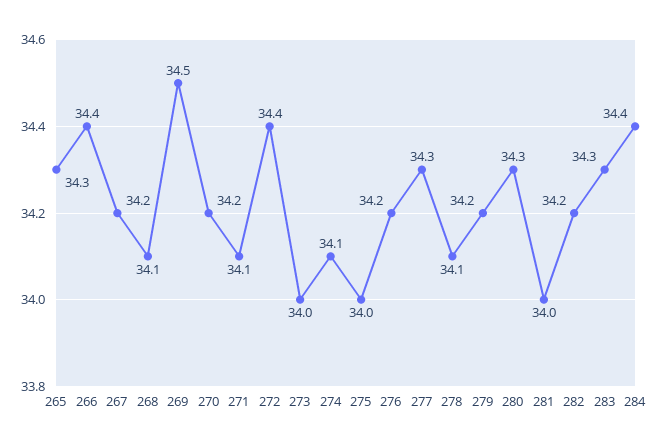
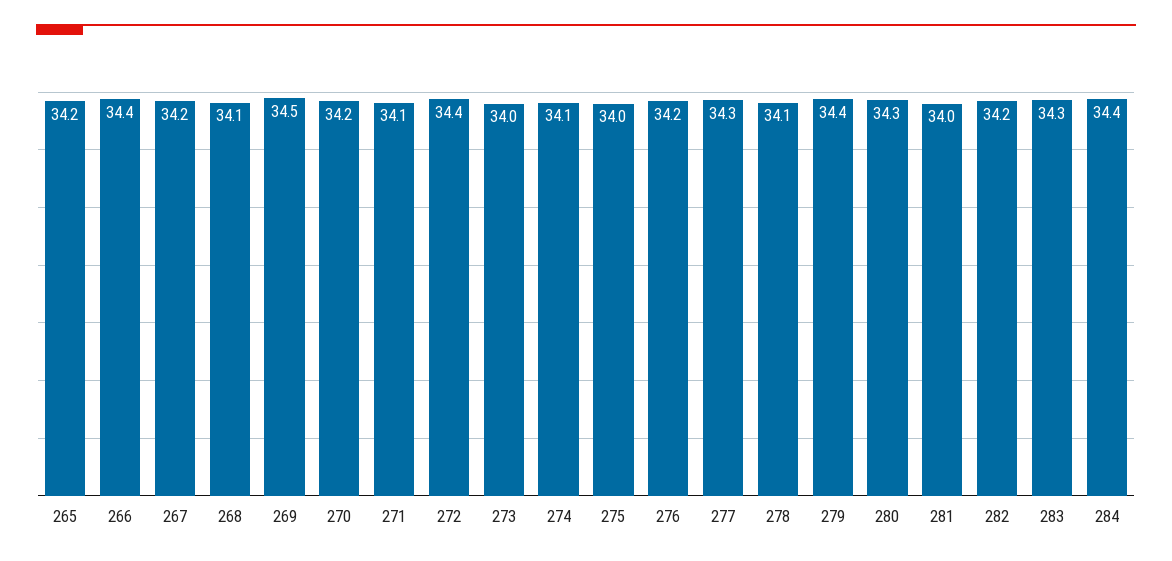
  {
-   "265": 34.3,
+   "265": 34.2,
    "266": 34.4,
    "267": 34.2,
    "268": 34.1,
    "269": 34.5,
    "270": 34.2,
    "271": 34.1,
    "272": 34.4,
    "273": 34,
    "274": 34.1,
    "275": 34,
    "276": 34.2,
    "277": 34.3,
    "278": 34.1,
-   "279": 34.2,
+   "279": 34.4,
    "280": 34.3,
    "281": 34,
    "282": 34.2,
    "283": 34.3,
    "284": 34.4
  }

